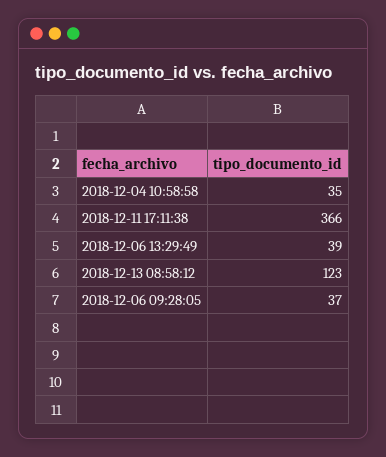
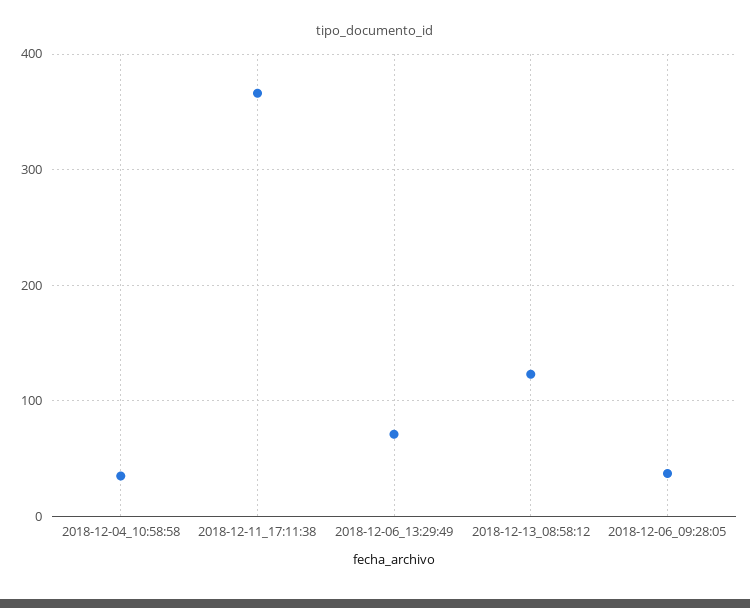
  {
    "2018-12-04 10:58:58": 35,
    "2018-12-11 17:11:38": 366,
-   "2018-12-06 13:29:49": 39,
+   "2018-12-06 13:29:49": 70,
    "2018-12-13 08:58:12": 123,
    "2018-12-06 09:28:05": 37
  }

